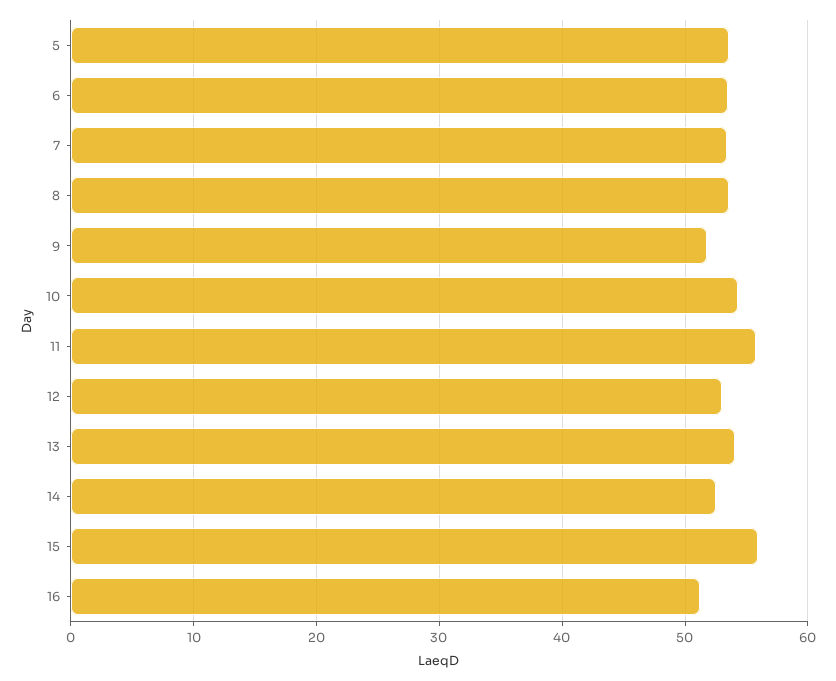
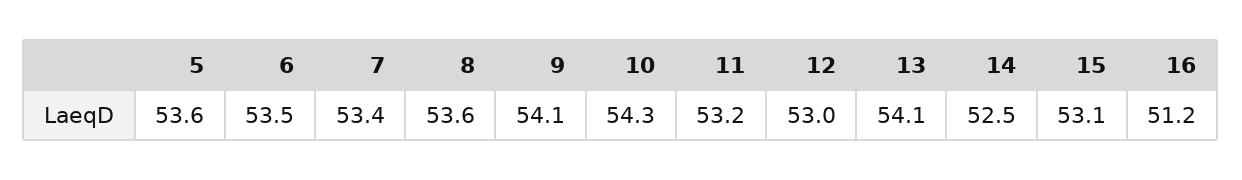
  {
    "5": 53.6,
    "6": 53.5,
    "7": 53.4,
    "8": 53.6,
-   "9": 52,
+   "9": 54.1,
    "10": 54.3,
-   "11": 56,
+   "11": 53.2,
    "12": 53,
    "13": 54.1,
    "14": 52.5,
-   "15": 56,
+   "15": 53.1,
    "16": 51.2
  }

